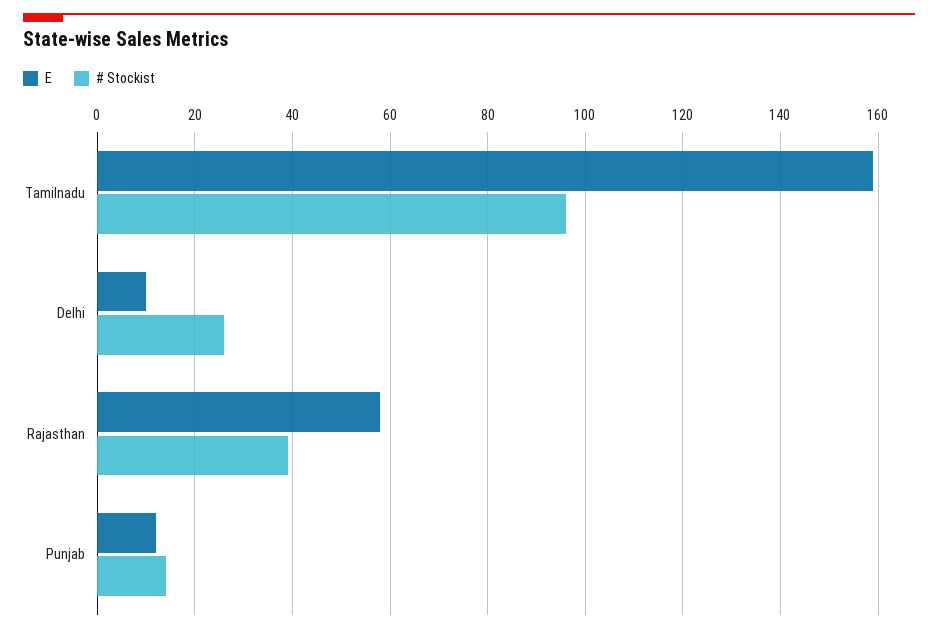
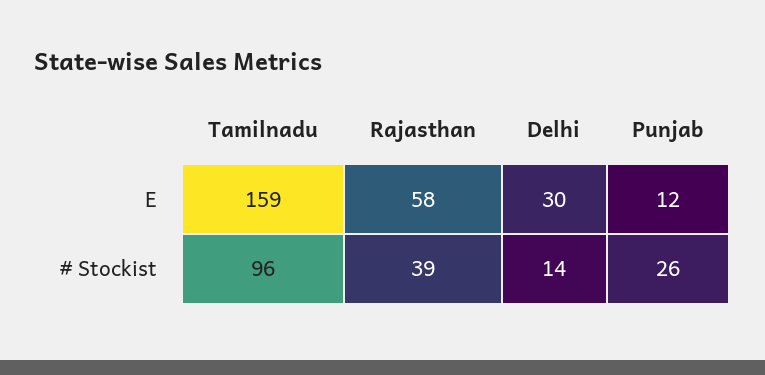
  {
    "E": {
      "Tamilnadu": 159,
-     "Delhi": 10,
+     "Delhi": 30,
      "Rajasthan": 58,
      "Punjab": 12
    },
    "# Stockist": {
      "Tamilnadu": 96,
-     "Delhi": 25,
+     "Delhi": 14,
      "Rajasthan": 39,
-     "Punjab": 15
+     "Punjab": 26
    }
  }

